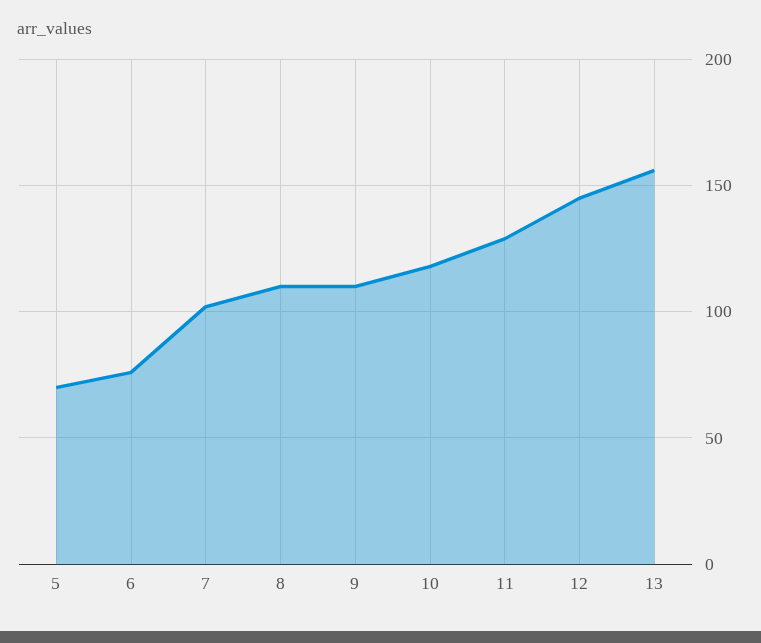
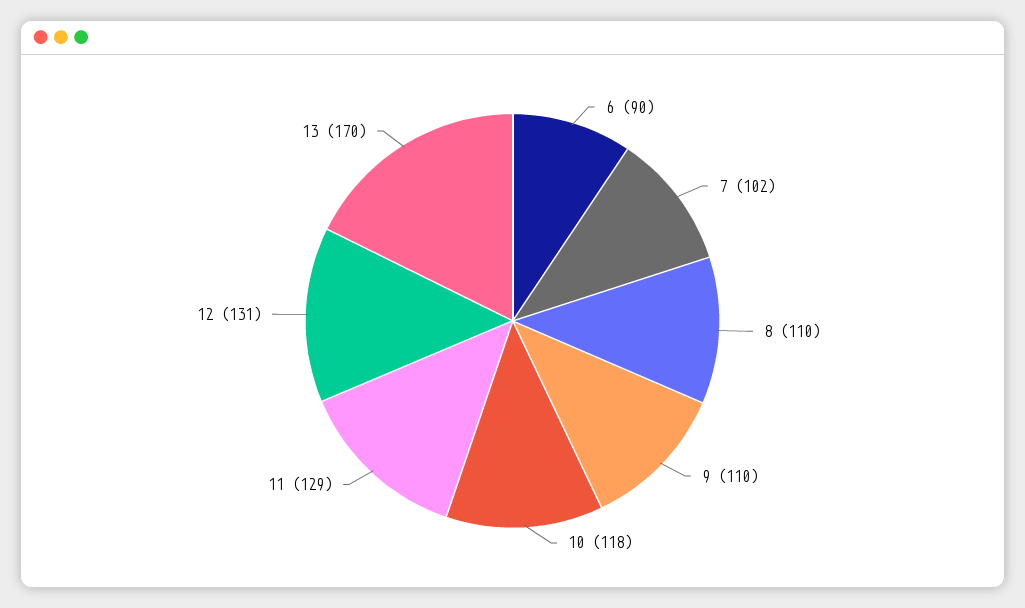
  {
-   "5": 70,
-   "6": 75,
+   "6": 90,
    "7": 102,
    "8": 110,
    "9": 110,
    "10": 118,
    "11": 129,
-   "12": 145,
+   "12": 131,
-   "13": 155
+   "13": 170
  }

